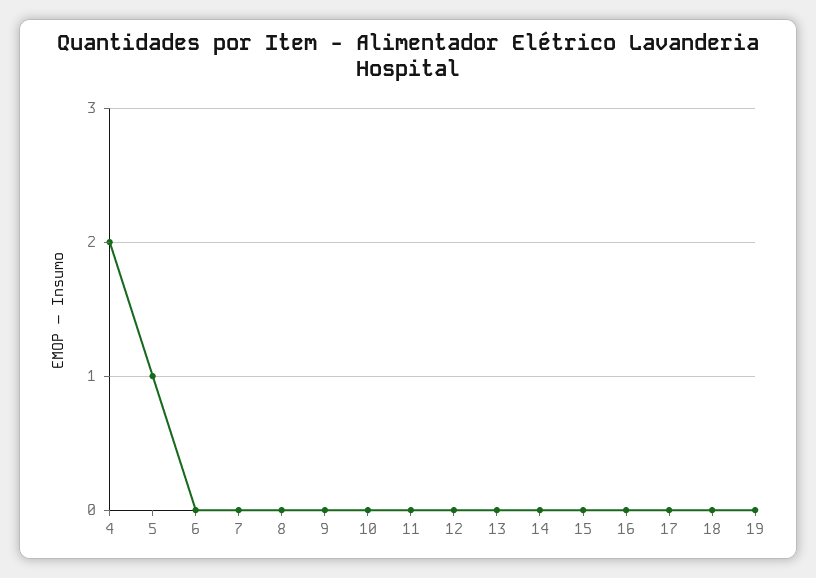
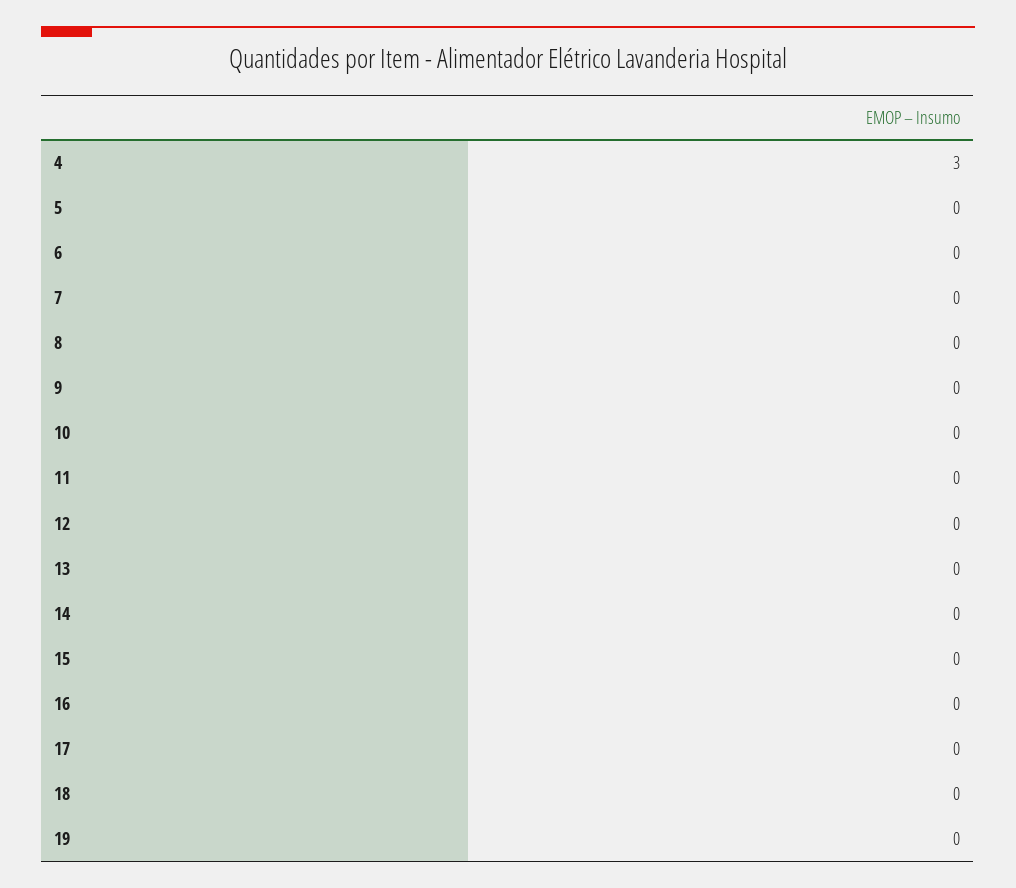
  {
-   "4": 2,
+   "4": 3,
-   "5": 1,
+   "5": 0,
    "6": 0,
    "7": 0,
    "8": 0,
    "9": 0,
    "10": 0,
    "11": 0,
    "12": 0,
    "13": 0,
    "14": 0,
    "15": 0,
    "16": 0,
    "17": 0,
    "18": 0,
    "19": 0
  }

